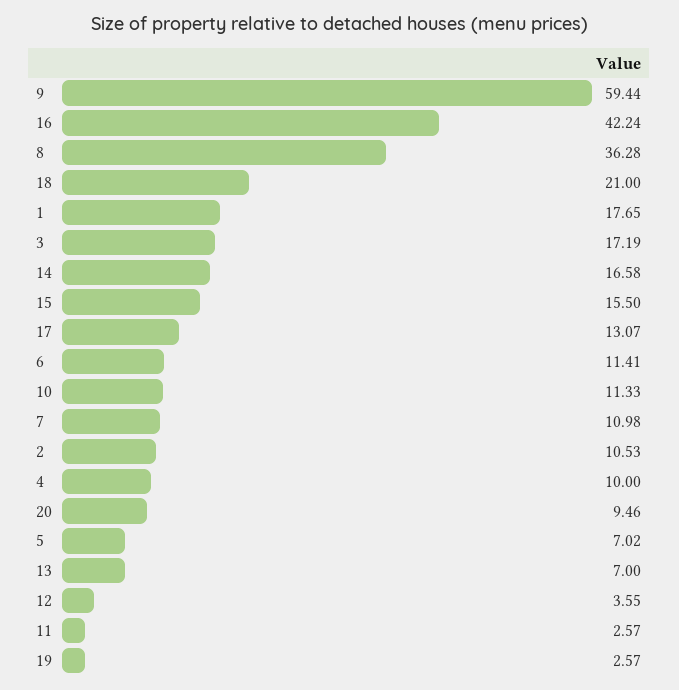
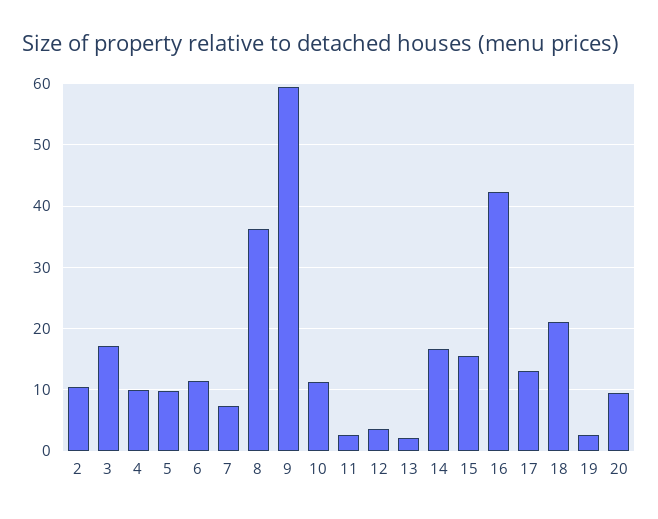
  {
    "9": 59.44,
    "16": 42.24,
    "8": 36.28,
    "18": 21,
-   "1": 17.65,
    "3": 17.19,
    "14": 16.58,
    "15": 15.5,
    "17": 13.07,
    "6": 11.41,
    "10": 11.33,
-   "7": 10.98,
+   "7": 7,
    "2": 10.53,
    "4": 10,
    "20": 9.46,
-   "5": 7.02,
+   "5": 10,
-   "13": 7,
+   "13": 2,
    "12": 3.55,
    "11": 2.57,
    "19": 2.57
  }

